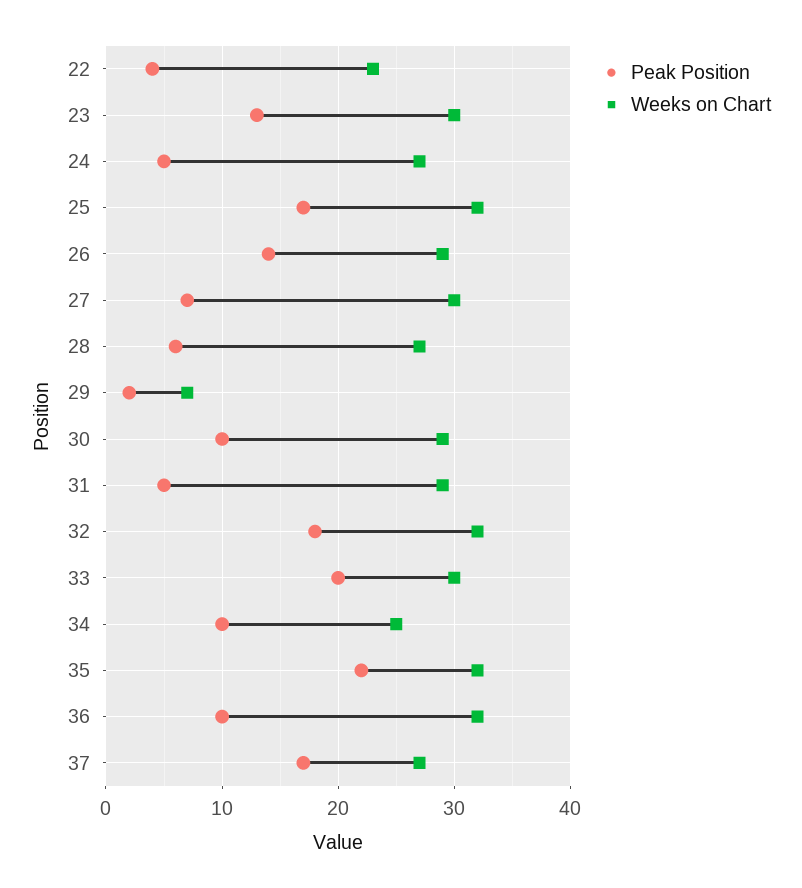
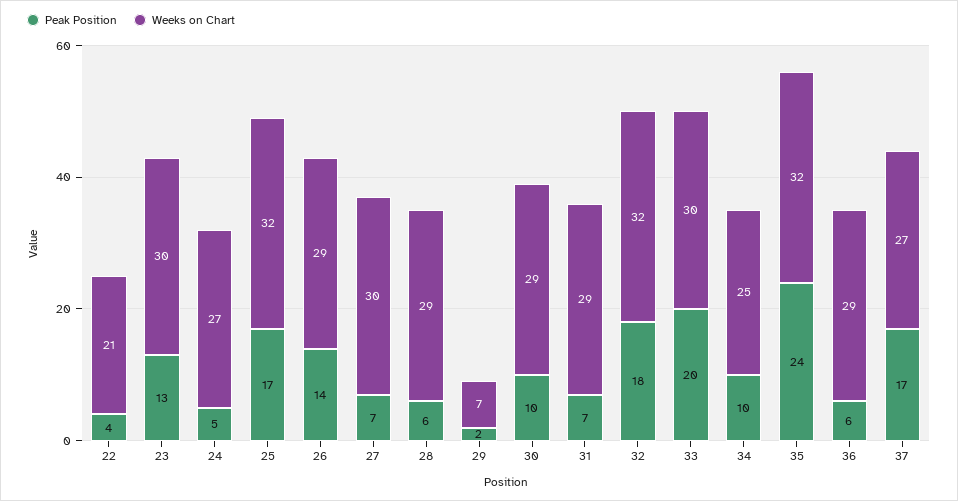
  {
    "Peak Position": {
      "22": 4,
      "23": 13,
      "24": 5,
      "25": 17,
      "26": 14,
      "27": 7,
      "28": 6,
      "29": 2,
      "30": 10,
-     "31": 5,
+     "31": 7,
      "32": 18,
      "33": 20,
      "34": 10,
-     "35": 22,
+     "35": 24,
-     "36": 10,
+     "36": 6,
      "37": 17
    },
    "Weeks on Chart": {
-     "22": 23,
+     "22": 21,
      "23": 30,
      "24": 27,
      "25": 32,
      "26": 29,
      "27": 30,
-     "28": 27,
+     "28": 29,
      "29": 7,
      "30": 29,
      "31": 29,
      "32": 32,
      "33": 30,
      "34": 25,
      "35": 32,
-     "36": 32,
+     "36": 29,
      "37": 27
    }
  }

